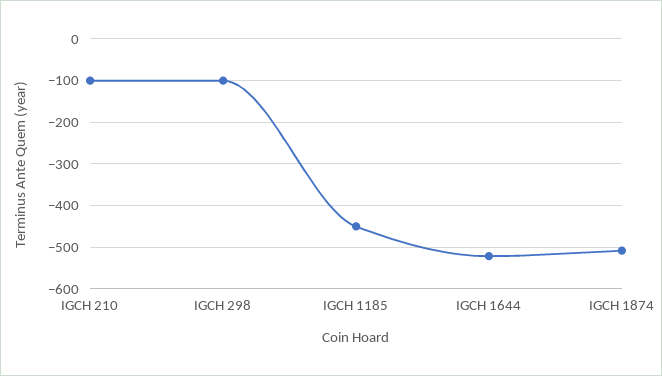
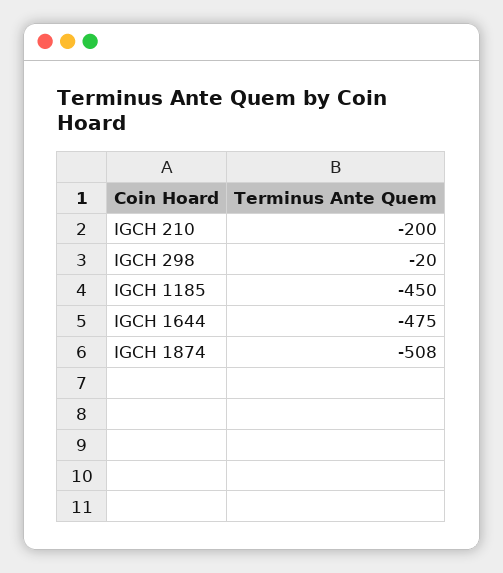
  {
-   "IGCH 210": -100,
+   "IGCH 210": -200,
-   "IGCH 298": -100,
+   "IGCH 298": -20,
    "IGCH 1185": -450,
-   "IGCH 1644": -520,
+   "IGCH 1644": -475,
    "IGCH 1874": -508
  }

